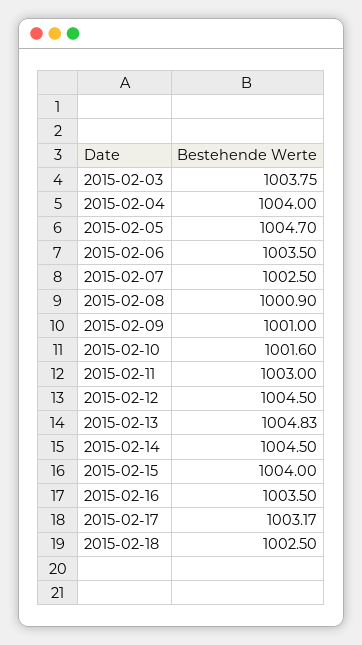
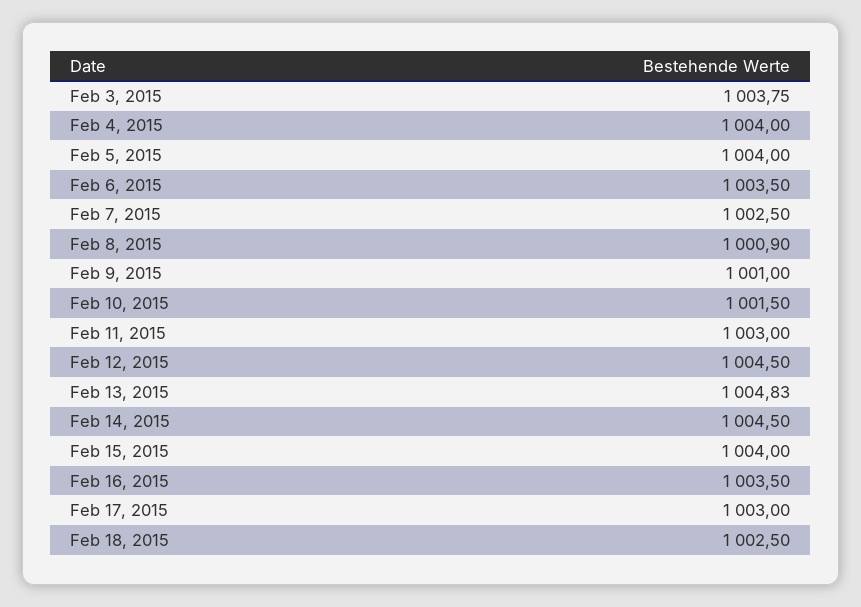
  {
    "2015-02-03": 1003.75,
    "2015-02-04": 1004,
-   "2015-02-05": 1004.7,
+   "2015-02-05": 1004,
    "2015-02-06": 1003.5,
    "2015-02-07": 1002.5,
    "2015-02-08": 1000.9,
    "2015-02-09": 1001,
-   "2015-02-10": 1001.6,
+   "2015-02-10": 1001.5,
    "2015-02-11": 1003,
    "2015-02-12": 1004.5,
    "2015-02-13": 1004.83,
    "2015-02-14": 1004.5,
    "2015-02-15": 1004,
    "2015-02-16": 1003.5,
-   "2015-02-17": 1003.17,
+   "2015-02-17": 1003,
    "2015-02-18": 1002.5
  }

